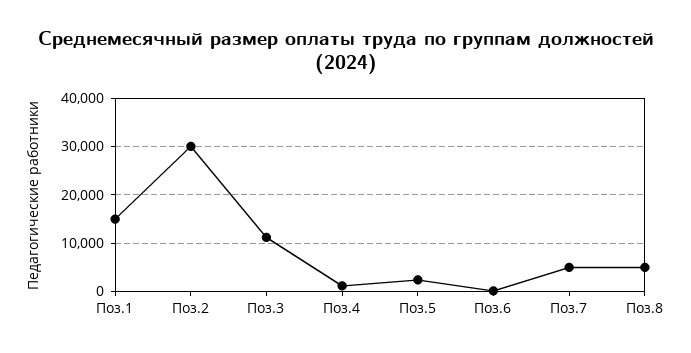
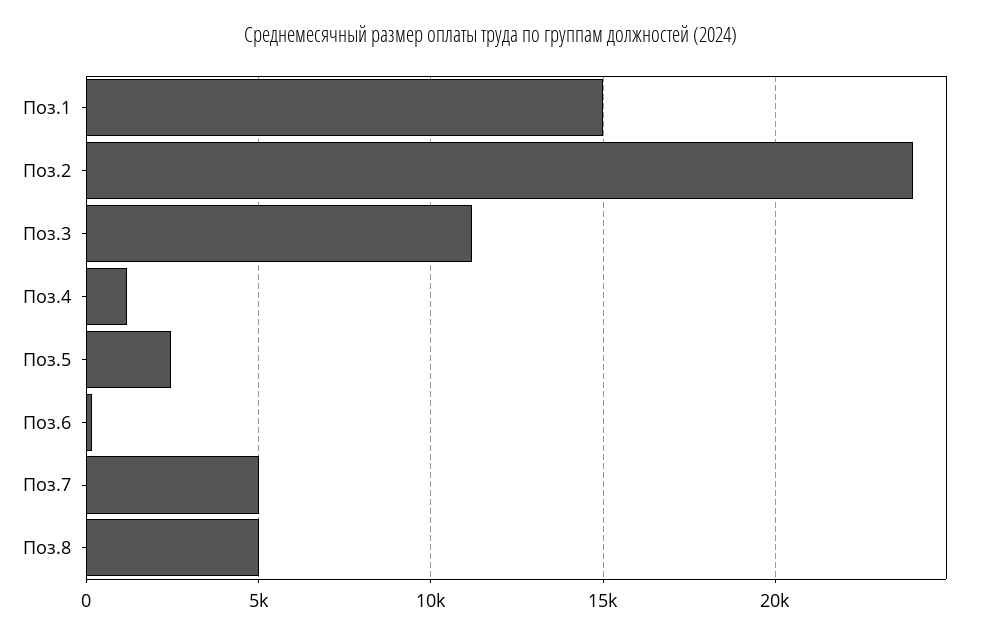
  {
    "Поз.1": 15000,
-   "Поз.2": 30000,
+   "Поз.2": 24000,
    "Поз.3": 11000,
    "Поз.4": 1000,
    "Поз.5": 2500,
    "Поз.6": 0,
    "Поз.7": 5000,
    "Поз.8": 5000
  }

